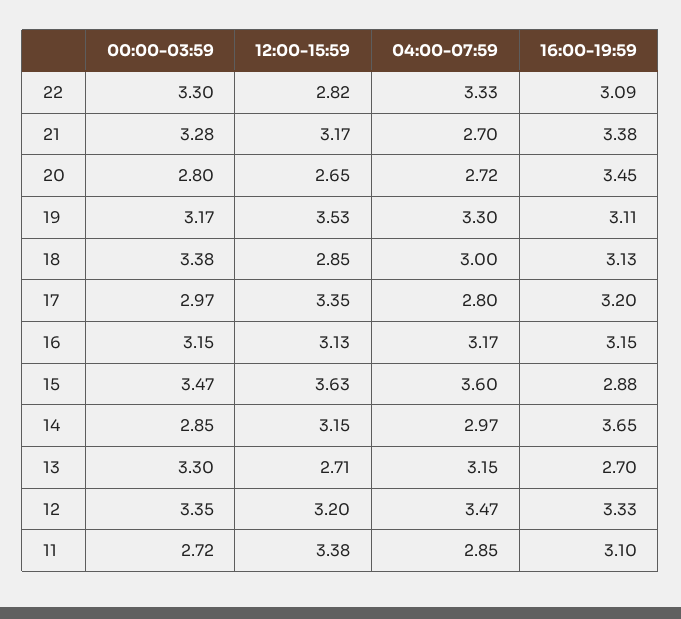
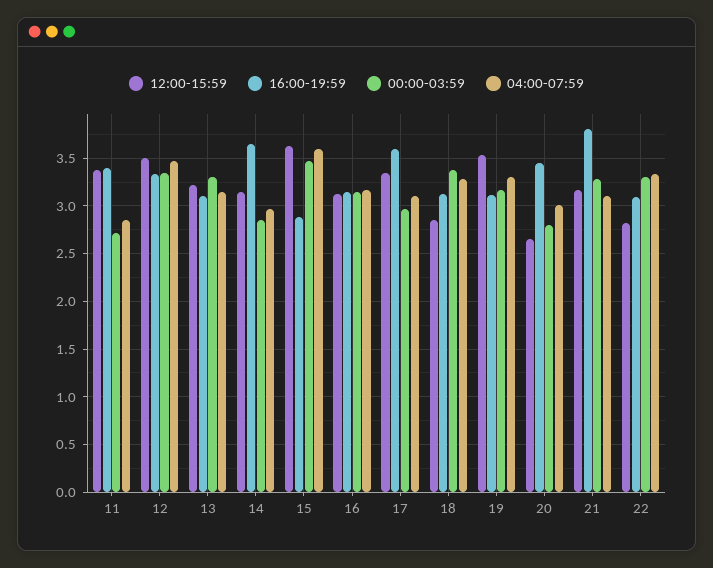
  {
    "00:00-03:59": {
      "22": 3.3,
      "21": 3.28,
      "20": 2.8,
      "19": 3.17,
      "18": 3.38,
      "17": 2.97,
      "16": 3.15,
      "15": 3.47,
      "14": 2.85,
      "13": 3.3,
      "12": 3.35,
      "11": 2.72
    },
    "12:00-15:59": {
      "22": 2.82,
      "21": 3.17,
      "20": 2.65,
      "19": 3.53,
      "18": 2.85,
      "17": 3.35,
      "16": 3.13,
      "15": 3.63,
      "14": 3.15,
-     "13": 2.71,
+     "13": 3.2,
-     "12": 3.2,
+     "12": 3.5,
      "11": 3.38
    },
    "04:00-07:59": {
      "22": 3.33,
-     "21": 2.7,
+     "21": 3.1,
-     "20": 2.72,
+     "20": 3,
      "19": 3.3,
-     "18": 3,
+     "18": 3.3,
-     "17": 2.8,
+     "17": 3.1,
      "16": 3.17,
      "15": 3.6,
      "14": 2.97,
      "13": 3.15,
      "12": 3.47,
      "11": 2.85
    },
    "16:00-19:59": {
      "22": 3.09,
-     "21": 3.38,
+     "21": 3.8,
      "20": 3.45,
      "19": 3.11,
      "18": 3.13,
-     "17": 3.2,
+     "17": 3.6,
      "16": 3.15,
      "15": 2.88,
      "14": 3.65,
-     "13": 2.7,
+     "13": 3.1,
      "12": 3.33,
-     "11": 3.1
+     "11": 3.4
    }
  }

